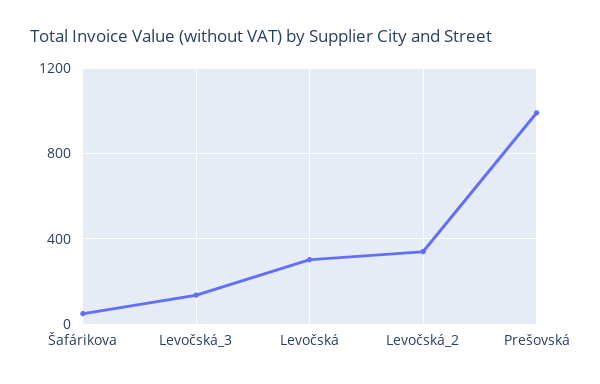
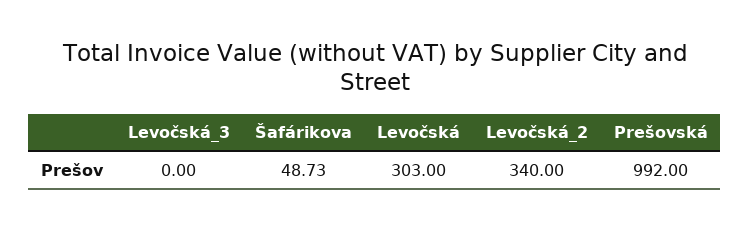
  {
    "Šafárikova": 48.73,
-   "Levočská_3": 150,
+   "Levočská_3": 0,
    "Levočská": 303,
    "Levočská_2": 340,
    "Prešovská": 992
  }

